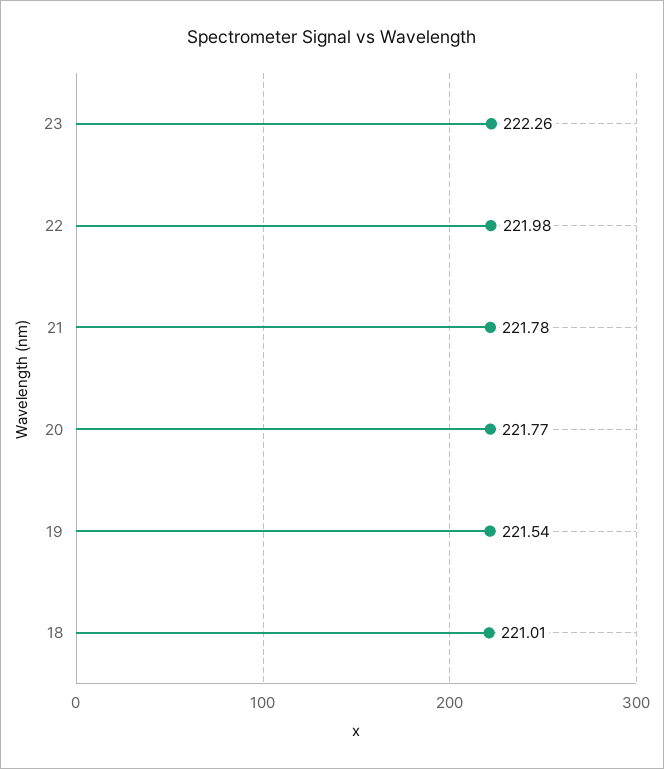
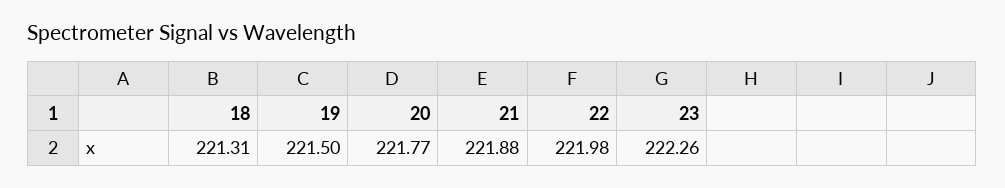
  {
    "23": 222.26,
    "22": 221.98,
-   "21": 221.78,
+   "21": 221.88,
    "20": 221.77,
-   "19": 221.54,
+   "19": 221.5,
-   "18": 221.01
+   "18": 221.31
  }

